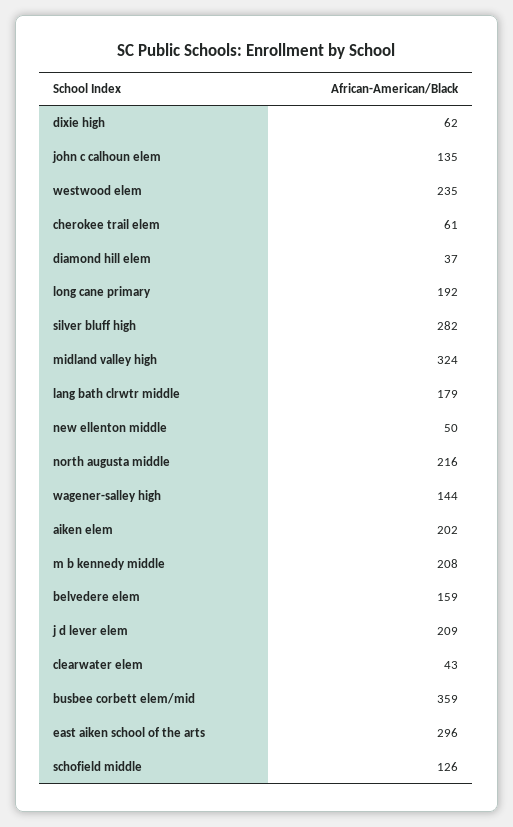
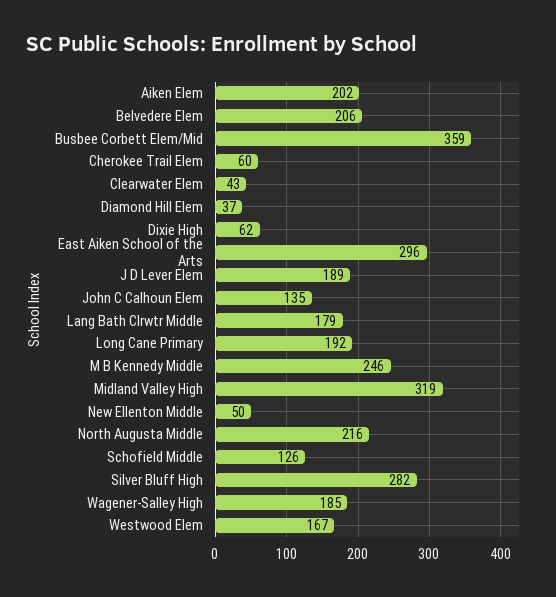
  {
    "dixie high": 62,
    "john c calhoun elem": 135,
-   "westwood elem": 235,
+   "westwood elem": 167,
-   "cherokee trail elem": 61,
+   "cherokee trail elem": 60,
    "diamond hill elem": 37,
    "long cane primary": 192,
    "silver bluff high": 282,
-   "midland valley high": 324,
+   "midland valley high": 319,
    "lang bath clrwtr middle": 179,
    "new ellenton middle": 50,
    "north augusta middle": 216,
-   "wagener-salley high": 144,
+   "wagener-salley high": 185,
    "aiken elem": 202,
-   "m b kennedy middle": 208,
+   "m b kennedy middle": 246,
-   "belvedere elem": 159,
+   "belvedere elem": 206,
-   "j d lever elem": 209,
+   "j d lever elem": 189,
    "clearwater elem": 43,
    "busbee corbett elem/mid": 359,
    "east aiken school of the arts": 296,
    "schofield middle": 126
  }

